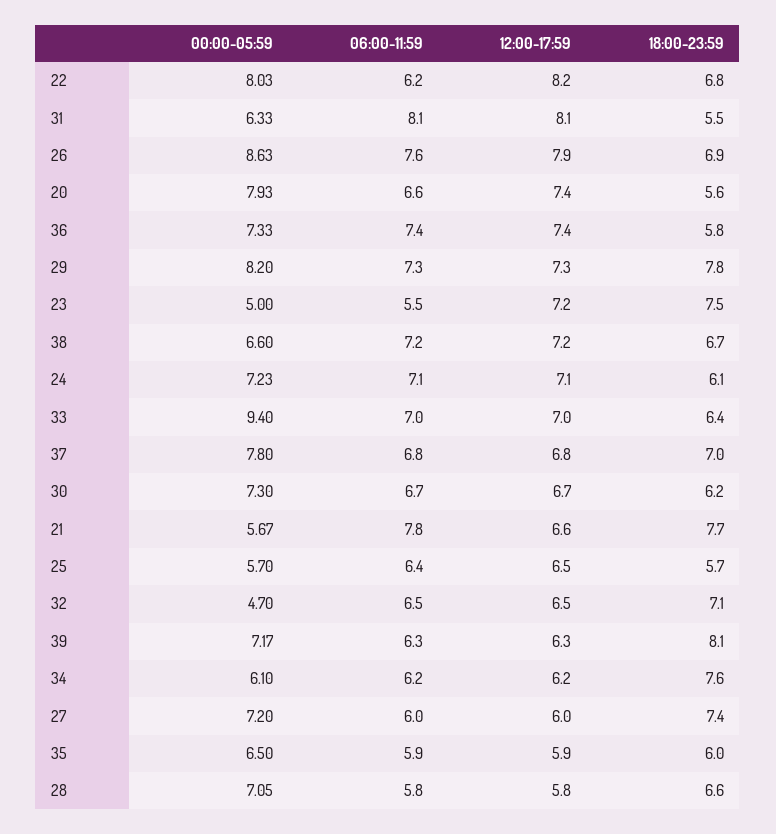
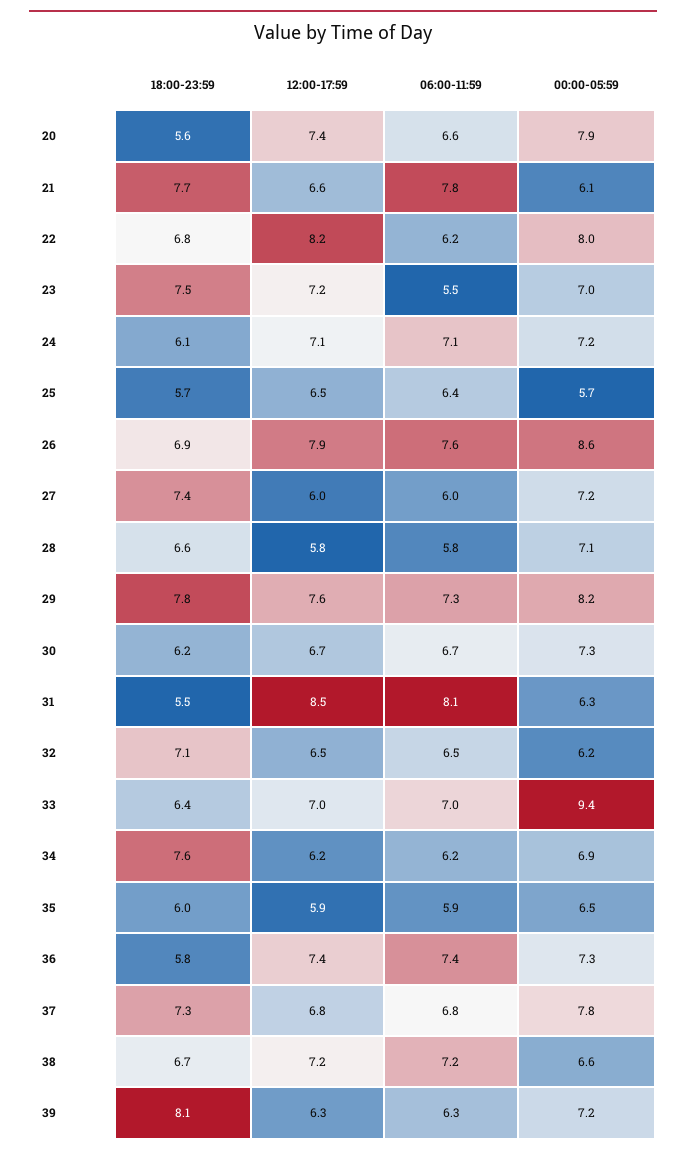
  {
    "00:00-05:59": {
      "22": 8.03,
      "31": 6.33,
      "26": 8.63,
      "20": 7.93,
      "36": 7.33,
      "29": 8.2,
-     "23": 5,
+     "23": 7,
      "38": 6.6,
      "24": 7.23,
      "33": 9.4,
      "37": 7.8,
      "30": 7.3,
-     "21": 5.67,
+     "21": 6.1,
      "25": 5.7,
-     "32": 4.7,
+     "32": 6.2,
      "39": 7.17,
-     "34": 6.1,
+     "34": 6.9,
      "27": 7.2,
      "35": 6.5,
      "28": 7.05
    },
    "06:00-11:59": {
      "22": 6.2,
      "31": 8.1,
      "26": 7.6,
      "20": 6.6,
      "36": 7.4,
      "29": 7.3,
      "23": 5.5,
      "38": 7.2,
      "24": 7.1,
      "33": 7,
      "37": 6.8,
      "30": 6.7,
      "21": 7.8,
      "25": 6.4,
      "32": 6.5,
      "39": 6.3,
      "34": 6.2,
      "27": 6,
      "35": 5.9,
      "28": 5.8
    },
    "12:00-17:59": {
      "22": 8.2,
-     "31": 8.1,
+     "31": 8.5,
      "26": 7.9,
      "20": 7.4,
      "36": 7.4,
-     "29": 7.3,
+     "29": 7.6,
      "23": 7.2,
      "38": 7.2,
      "24": 7.1,
      "33": 7,
      "37": 6.8,
      "30": 6.7,
      "21": 6.6,
      "25": 6.5,
      "32": 6.5,
      "39": 6.3,
      "34": 6.2,
      "27": 6,
      "35": 5.9,
      "28": 5.8
    },
    "18:00-23:59": {
      "22": 6.8,
      "31": 5.5,
      "26": 6.9,
      "20": 5.6,
      "36": 5.8,
      "29": 7.8,
      "23": 7.5,
      "38": 6.7,
      "24": 6.1,
      "33": 6.4,
-     "37": 7,
+     "37": 7.3,
      "30": 6.2,
      "21": 7.7,
      "25": 5.7,
      "32": 7.1,
      "39": 8.1,
      "34": 7.6,
      "27": 7.4,
      "35": 6,
      "28": 6.6
    }
  }

